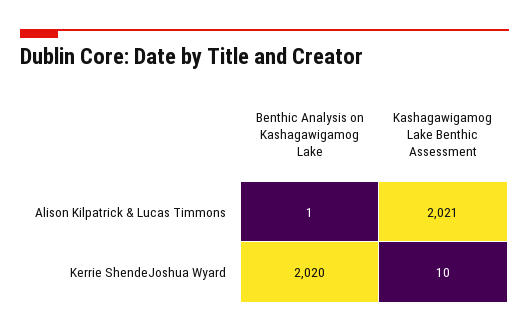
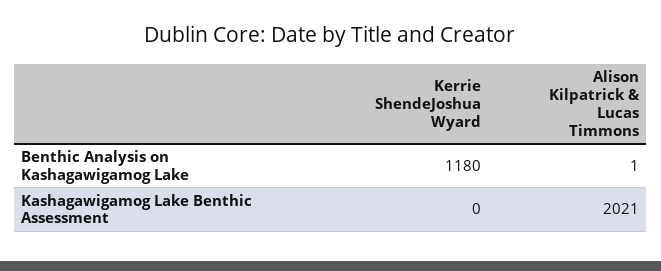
  {
    "Benthic Analysis on Kashagawigamog Lake": {
      "Alison Kilpatrick & Lucas Timmons": 1,
-     "Kerrie ShendeJoshua Wyard": 2020
+     "Kerrie ShendeJoshua Wyard": 1180
    },
    "Kashagawigamog Lake Benthic Assessment": {
      "Alison Kilpatrick & Lucas Timmons": 2021,
-     "Kerrie ShendeJoshua Wyard": 10
+     "Kerrie ShendeJoshua Wyard": 0
    }
  }

